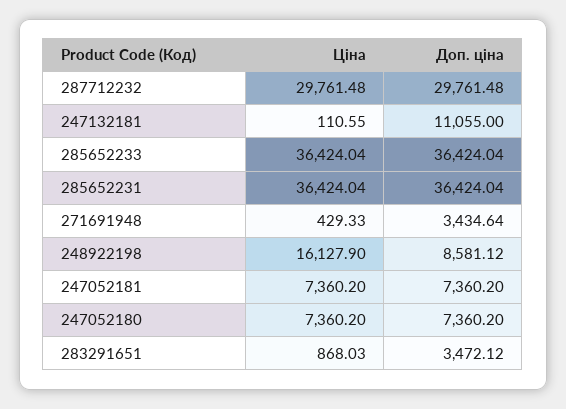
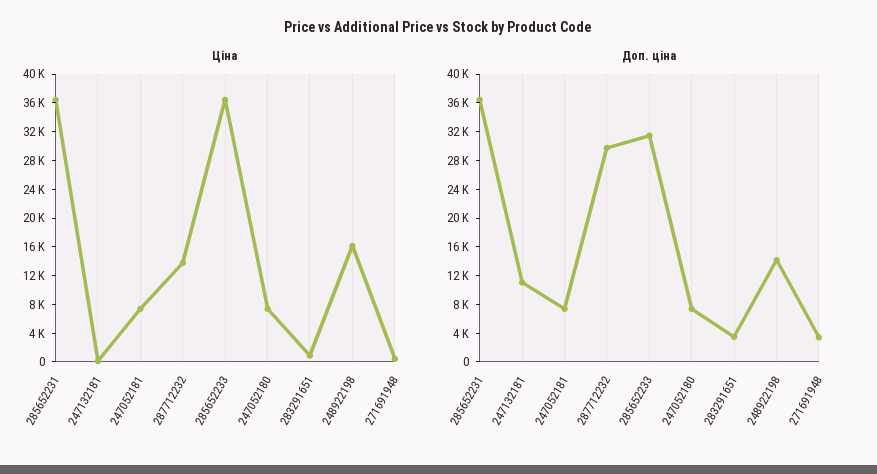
  {
    "Ціна": {
-     "287712232": 29761.48,
+     "287712232": 14000,
      "247132181": 110.55,
      "285652233": 36424.04,
      "285652231": 36424.04,
      "271691948": 429.33,
      "248922198": 16127.9,
      "247052181": 7360.2,
      "247052180": 7360.2,
      "283291651": 868.03
    },
    "Доп. ціна": {
      "287712232": 29761.48,
      "247132181": 11055,
-     "285652233": 36424.04,
+     "285652233": 32000,
      "285652231": 36424.04,
      "271691948": 3434.64,
-     "248922198": 8581.12,
+     "248922198": 14000,
      "247052181": 7360.2,
      "247052180": 7360.2,
      "283291651": 3472.12
    }
  }

